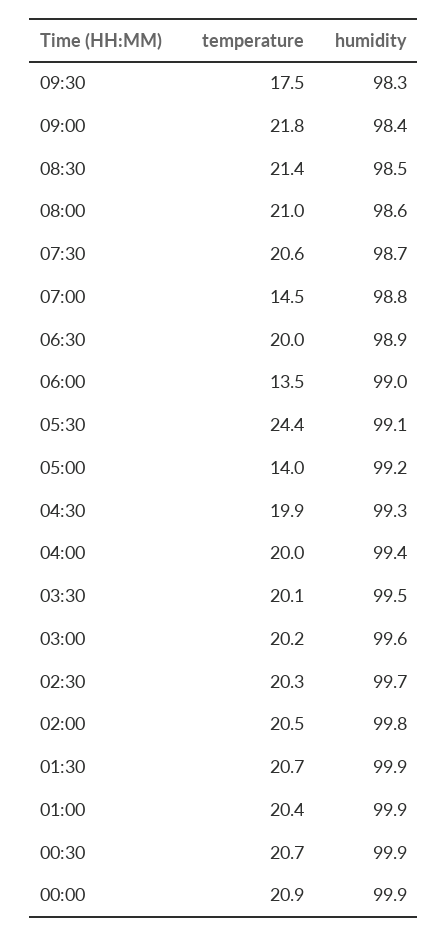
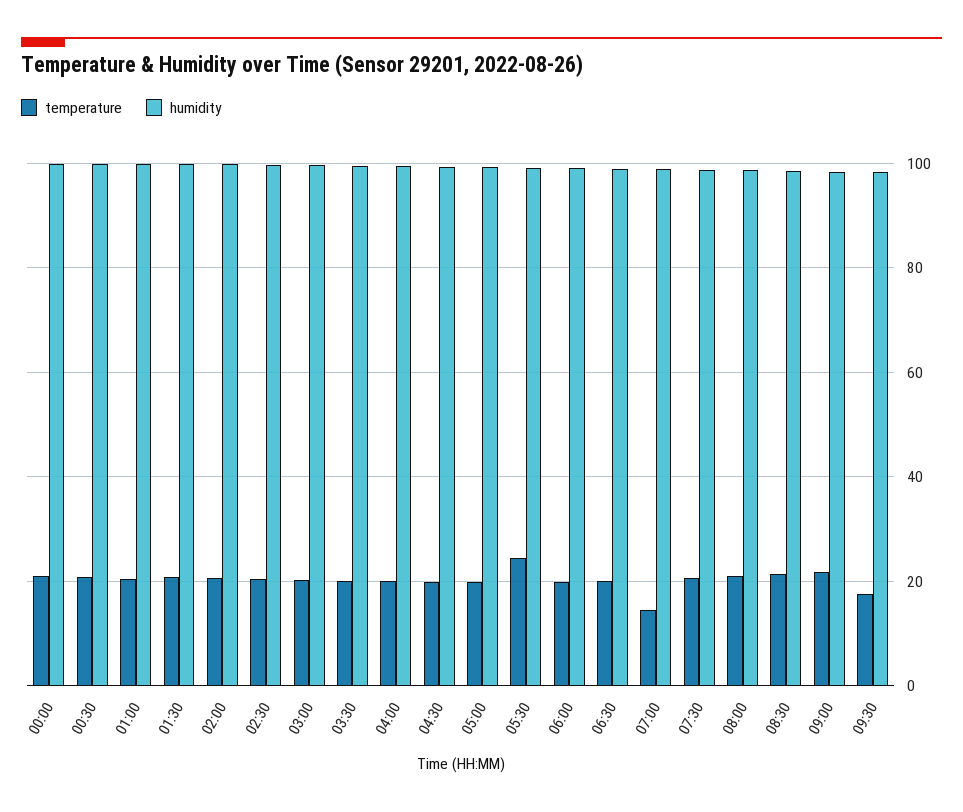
  {
    "temperature": {
      "09:30": 17.5,
      "09:00": 21.8,
      "08:30": 21.4,
      "08:00": 21,
      "07:30": 20.6,
      "07:00": 14.5,
      "06:30": 20,
-     "06:00": 13.5,
+     "06:00": 20,
      "05:30": 24.4,
-     "05:00": 14,
+     "05:00": 20,
      "04:30": 19.9,
      "04:00": 20,
      "03:30": 20.1,
      "03:00": 20.2,
      "02:30": 20.3,
      "02:00": 20.5,
      "01:30": 20.7,
      "01:00": 20.4,
      "00:30": 20.7,
      "00:00": 20.9
    },
    "humidity": {
      "09:30": 98.3,
      "09:00": 98.4,
      "08:30": 98.5,
      "08:00": 98.6,
      "07:30": 98.7,
      "07:00": 98.8,
      "06:30": 98.9,
      "06:00": 99,
      "05:30": 99.1,
      "05:00": 99.2,
      "04:30": 99.3,
      "04:00": 99.4,
      "03:30": 99.5,
      "03:00": 99.6,
      "02:30": 99.7,
      "02:00": 99.8,
      "01:30": 99.9,
      "01:00": 99.9,
      "00:30": 99.9,
      "00:00": 99.9
    }
  }

